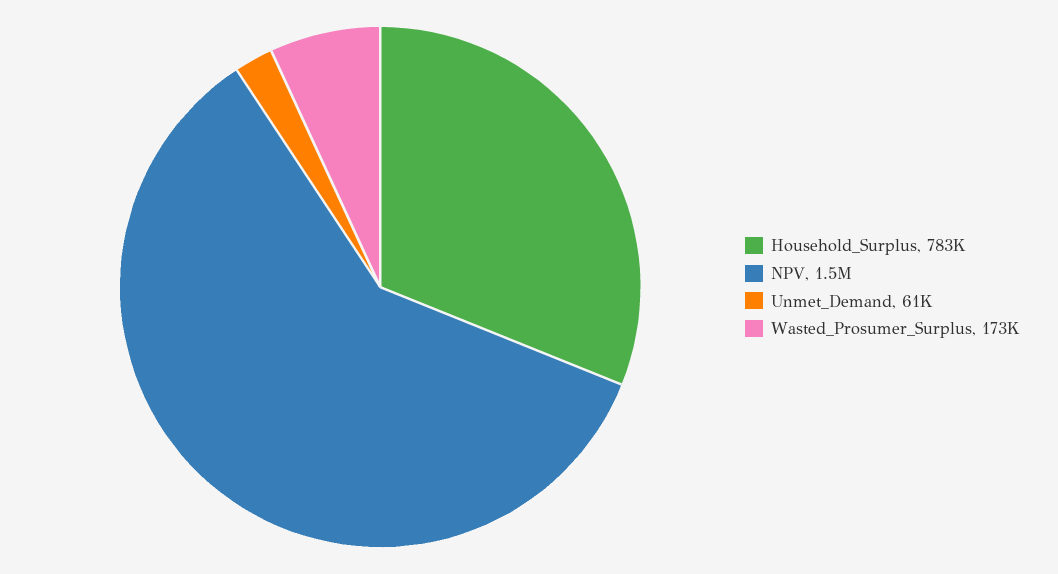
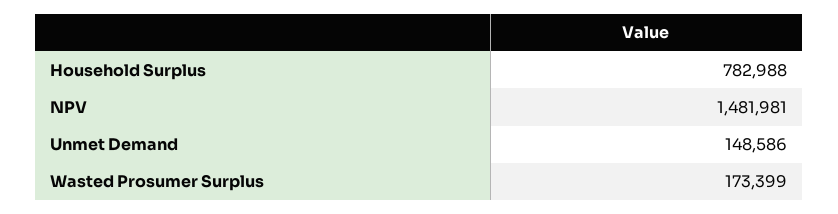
  {
    "Household_Surplus": 782988,
    "NPV": 1481981,
-   "Unmet_Demand": 61000,
+   "Unmet_Demand": 148586,
    "Wasted_Prosumer_Surplus": 173399
  }

